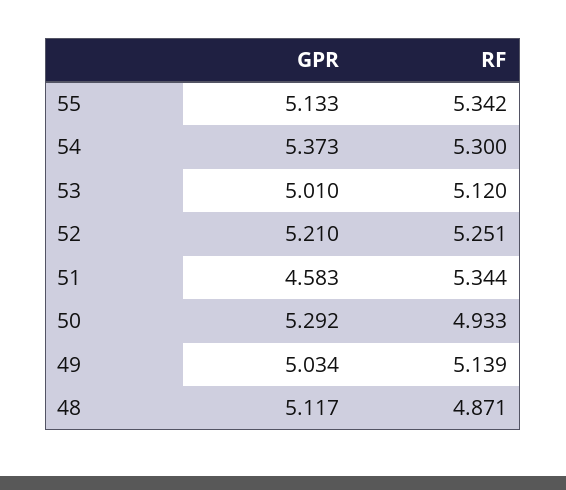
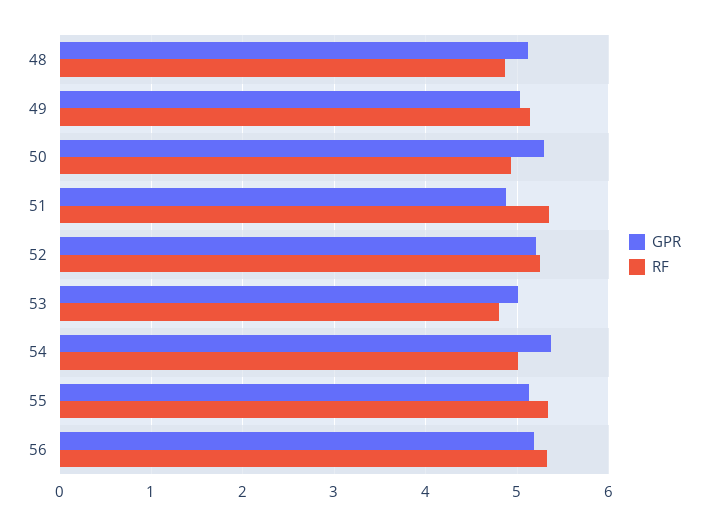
  {
    "GPR": {
      "55": 5.133,
      "54": 5.373,
      "53": 5.01,
      "52": 5.21,
-     "51": 4.583,
+     "51": 4.9,
      "50": 5.292,
      "49": 5.034,
-     "48": 5.117
+     "48": 5.117,
+     "56": 5.2
    },
    "RF": {
      "55": 5.342,
-     "54": 5.3,
+     "54": 5,
-     "53": 5.12,
+     "53": 4.8,
      "52": 5.251,
      "51": 5.344,
      "50": 4.933,
      "49": 5.139,
-     "48": 4.871
+     "48": 4.871,
+     "56": 5.3
    }
  }

